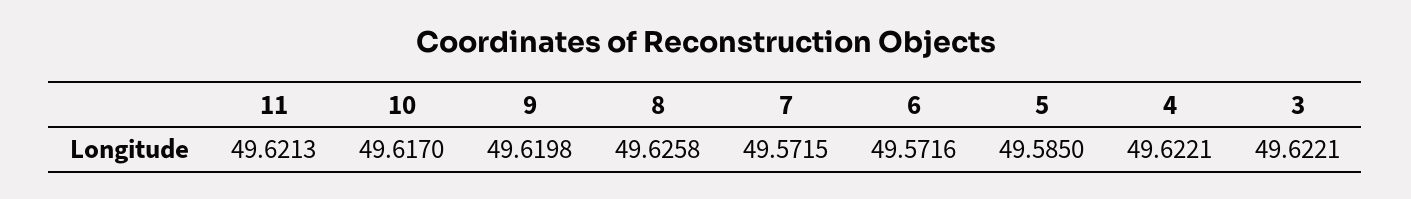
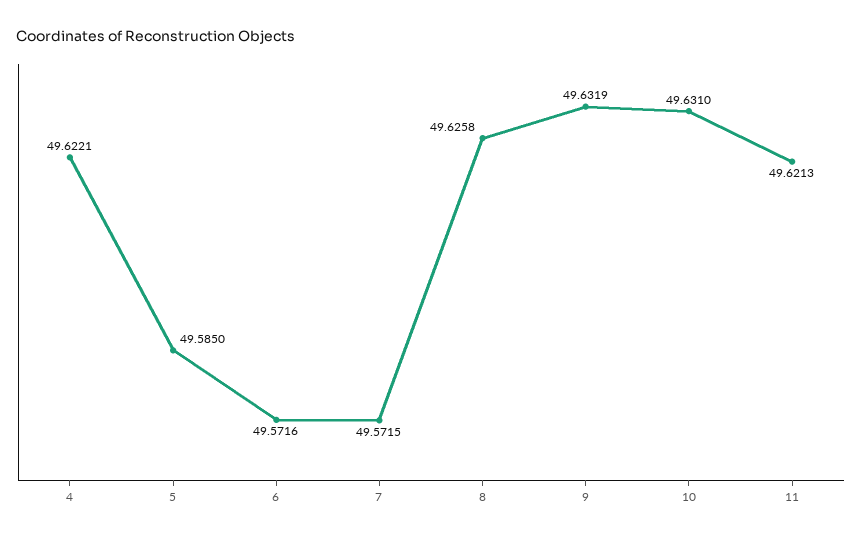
  {
    "11": 49.6213,
-   "10": 49.617,
+   "10": 49.631,
-   "9": 49.6198,
+   "9": 49.6319,
    "8": 49.6258,
    "7": 49.5715,
    "6": 49.5716,
    "5": 49.585,
-   "4": 49.6221,
+   "4": 49.6221
-   "3": 49.6221
  }

